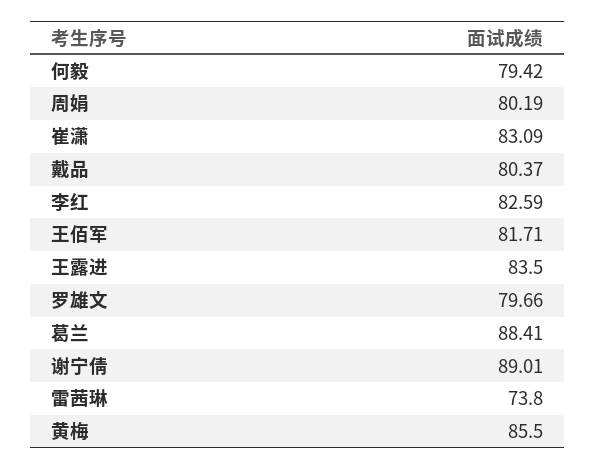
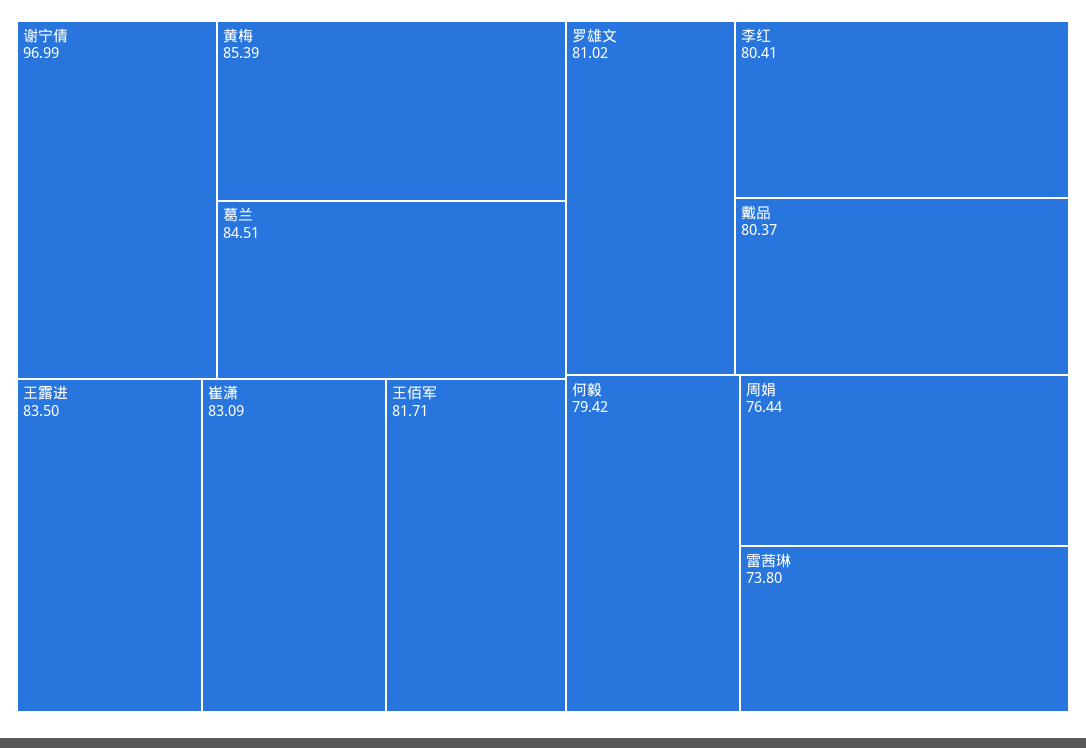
  {
    "何毅": 79.42,
-   "周娟": 80.19,
+   "周娟": 76.44,
    "崔潇": 83.09,
    "戴品": 80.37,
-   "李红": 82.59,
+   "李红": 80.41,
    "王佰军": 81.71,
    "王露进": 83.5,
-   "罗雄文": 79.66,
+   "罗雄文": 81.02,
-   "葛兰": 88.41,
+   "葛兰": 84.51,
-   "谢宁倩": 89.01,
+   "谢宁倩": 96.99,
    "雷茜琳": 73.8,
-   "黄梅": 85.5
+   "黄梅": 85.39
  }

